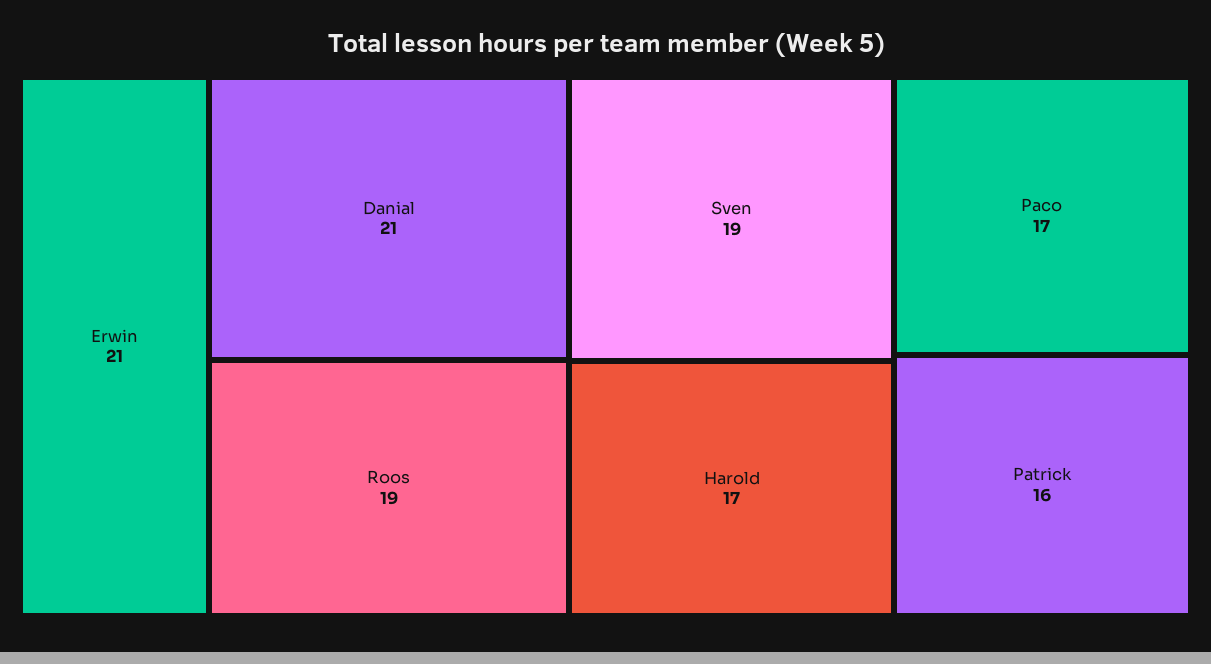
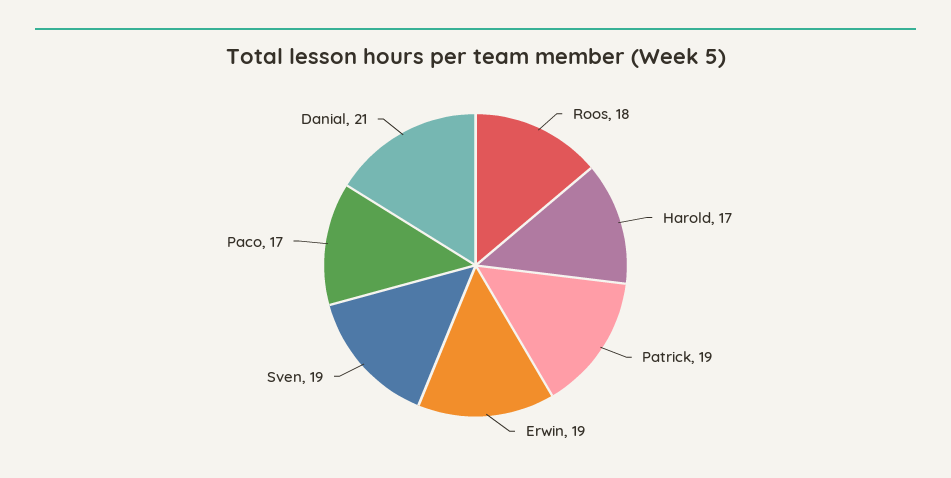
  {
-   "Erwin": 21,
+   "Erwin": 19,
    "Danial": 21,
-   "Roos": 19,
+   "Roos": 18,
    "Sven": 19,
    "Harold": 17,
    "Paco": 17,
-   "Patrick": 16
+   "Patrick": 19
  }

